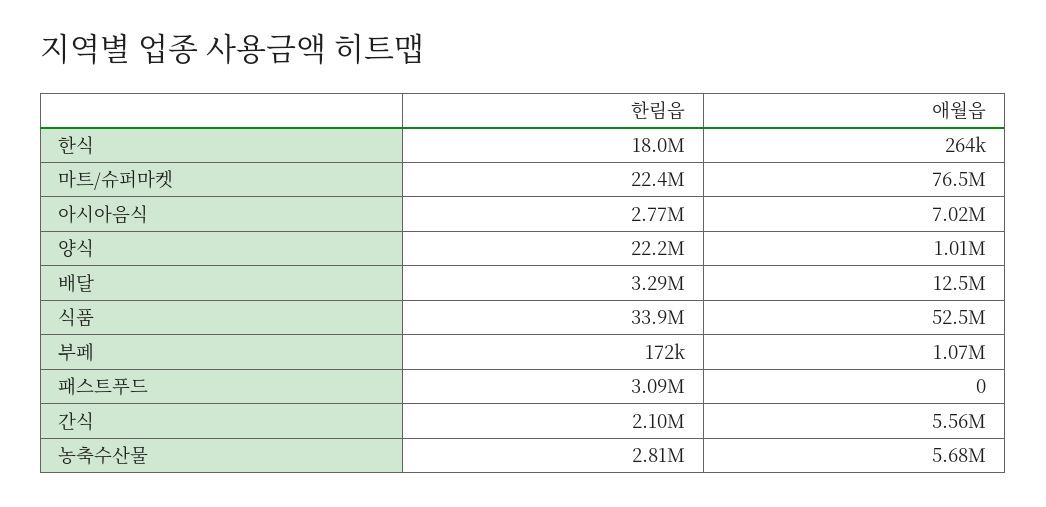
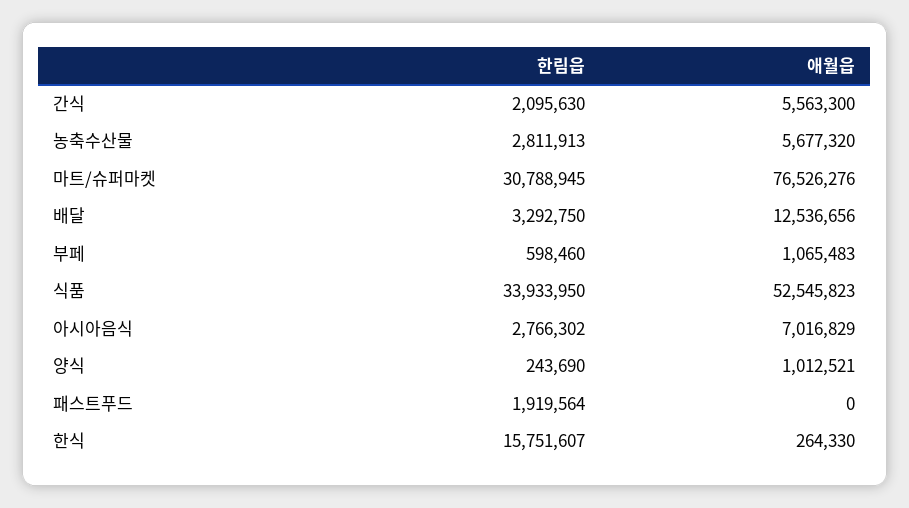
  {
    "한림읍": {
-     "한식": 18000000,
+     "한식": 15751607,
-     "마트/슈퍼마켓": 22400000,
+     "마트/슈퍼마켓": 30788945,
      "아시아음식": 2766302,
-     "양식": 22200000,
+     "양식": 243690,
      "배달": 3292750,
      "식품": 33933950,
-     "부페": 172000,
+     "부페": 598460,
-     "패스트푸드": 3090000,
+     "패스트푸드": 1919564,
      "간식": 2095630,
      "농축수산물": 2811913
    },
    "애월읍": {
      "한식": 264330,
      "마트/슈퍼마켓": 76526276,
      "아시아음식": 7016829,
      "양식": 1012521,
      "배달": 12536656,
      "식품": 52545823,
      "부페": 1065483,
      "패스트푸드": 0,
      "간식": 5563300,
      "농축수산물": 5677320
    }
  }

